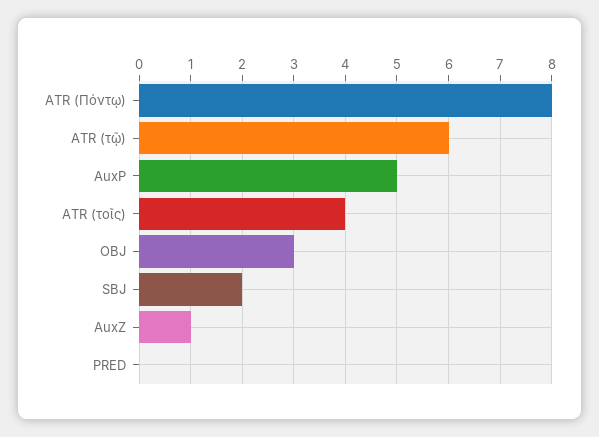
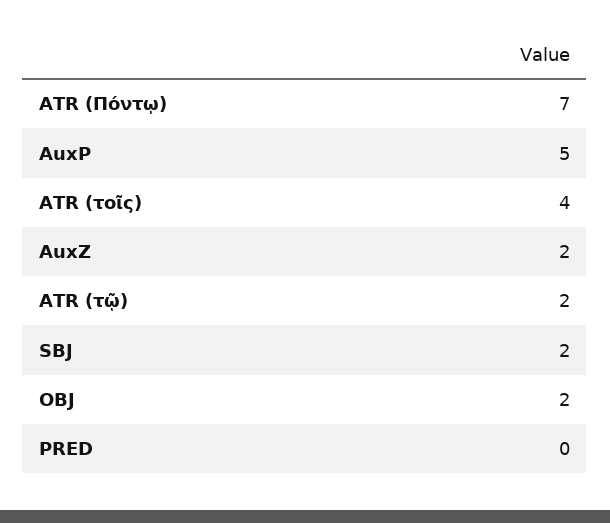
  {
-   "ATR (Πόντῳ)": 8,
+   "ATR (Πόντῳ)": 7,
-   "ATR (τῷ)": 6,
+   "ATR (τῷ)": 2,
    "AuxP": 5,
    "ATR (τοῖς)": 4,
-   "OBJ": 3,
+   "OBJ": 2,
    "SBJ": 2,
-   "AuxZ": 1,
+   "AuxZ": 2,
    "PRED": 0
  }

